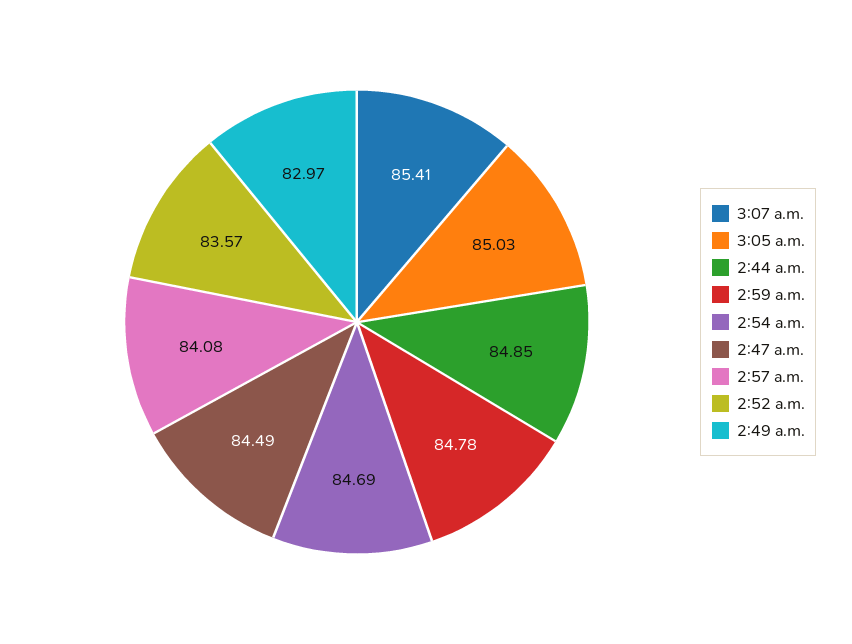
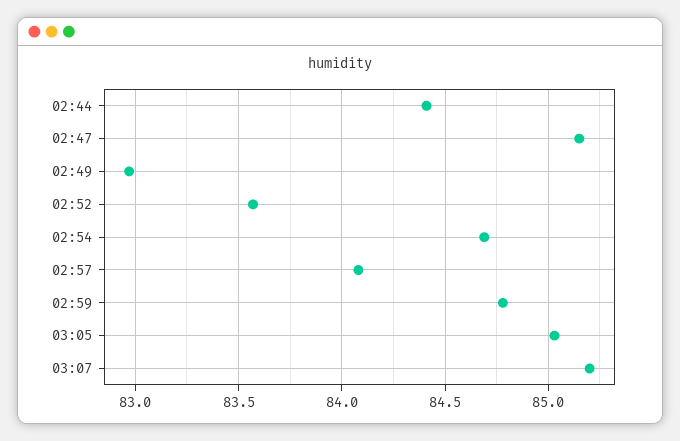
  {
-   "3:07 a.m.": 85.41,
+   "3:07 a.m.": 85.2,
    "3:05 a.m.": 85.03,
-   "2:44 a.m.": 84.85,
+   "2:44 a.m.": 84.4,
    "2:59 a.m.": 84.78,
    "2:54 a.m.": 84.69,
-   "2:47 a.m.": 84.49,
+   "2:47 a.m.": 85.15,
    "2:57 a.m.": 84.08,
    "2:52 a.m.": 83.57,
    "2:49 a.m.": 82.97
  }

